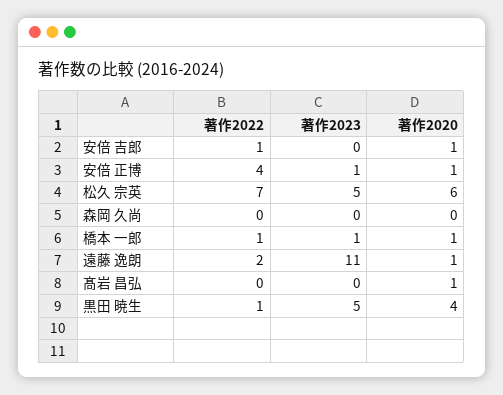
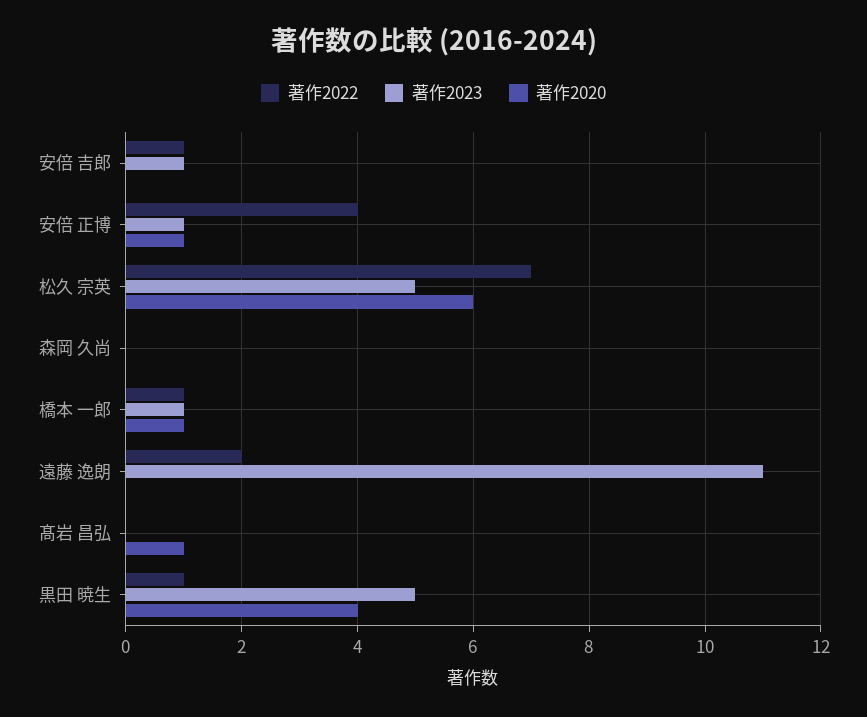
  {
    "著作2022": {
      "安倍 吉郎": 1,
      "安倍 正博": 4,
      "松久 宗英": 7,
      "森岡 久尚": 0,
      "橋本 一郎": 1,
      "遠藤 逸朗": 2,
      "髙岩 昌弘": 0,
      "黒田 暁生": 1
    },
    "著作2023": {
-     "安倍 吉郎": 0,
+     "安倍 吉郎": 1,
      "安倍 正博": 1,
      "松久 宗英": 5,
      "森岡 久尚": 0,
      "橋本 一郎": 1,
      "遠藤 逸朗": 11,
      "髙岩 昌弘": 0,
      "黒田 暁生": 5
    },
    "著作2020": {
-     "安倍 吉郎": 1,
+     "安倍 吉郎": 0,
      "安倍 正博": 1,
      "松久 宗英": 6,
      "森岡 久尚": 0,
      "橋本 一郎": 1,
-     "遠藤 逸朗": 1,
+     "遠藤 逸朗": 0,
      "髙岩 昌弘": 1,
      "黒田 暁生": 4
    }
  }

